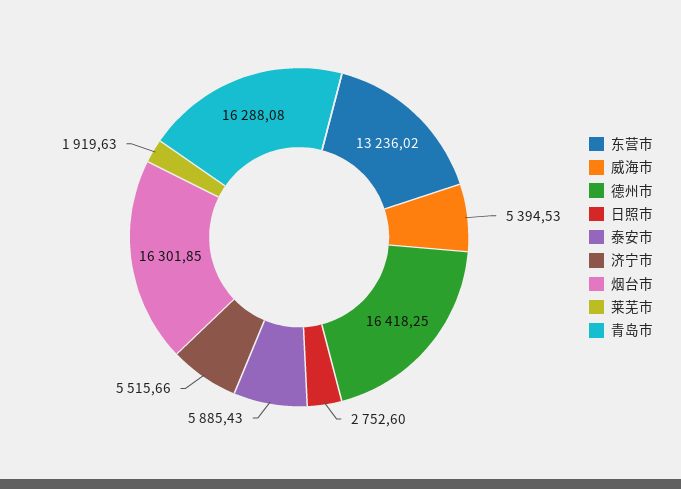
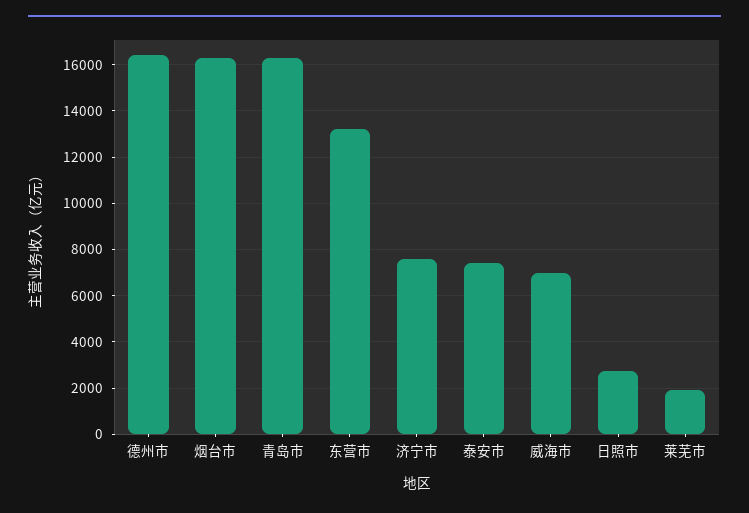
  {
    "东营市": 13236.02,
-   "威海市": 5394.53,
+   "威海市": 7000,
    "德州市": 16418.25,
    "日照市": 2752.6,
-   "泰安市": 5885.43,
+   "泰安市": 7500,
-   "济宁市": 5515.66,
+   "济宁市": 7500,
    "烟台市": 16301.85,
    "莱芜市": 1919.63,
    "青岛市": 16288.08
  }

